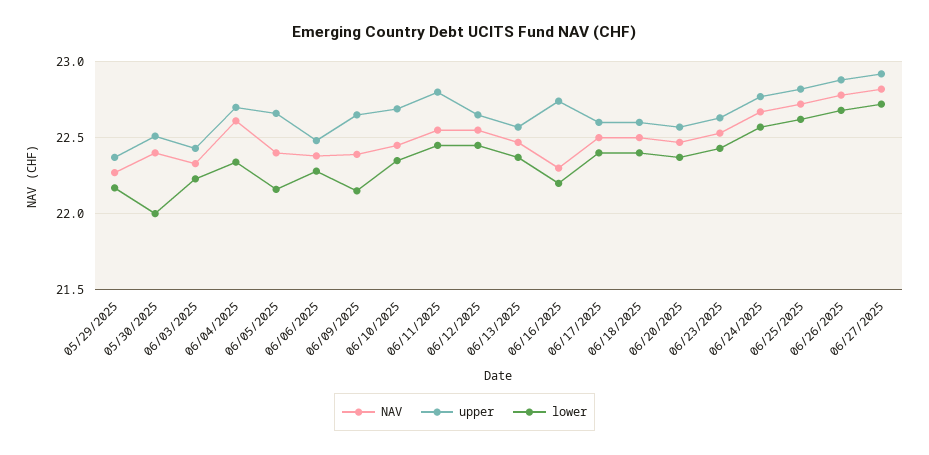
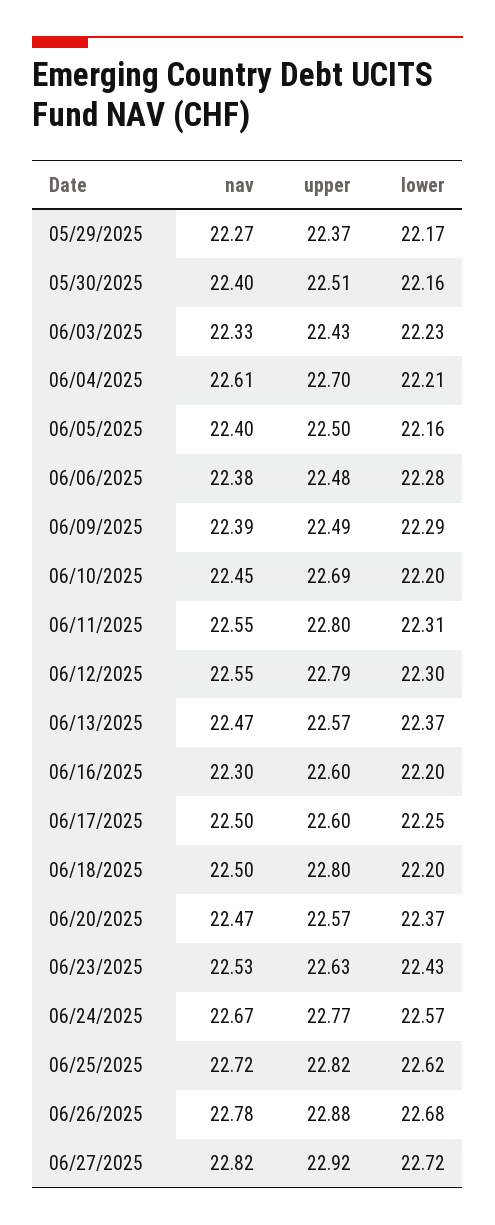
  {
    "NAV": {
      "05/29/2025": 22.27,
      "05/30/2025": 22.4,
      "06/03/2025": 22.33,
      "06/04/2025": 22.61,
      "06/05/2025": 22.4,
      "06/06/2025": 22.38,
      "06/09/2025": 22.39,
      "06/10/2025": 22.45,
      "06/11/2025": 22.55,
      "06/12/2025": 22.55,
      "06/13/2025": 22.47,
      "06/16/2025": 22.3,
      "06/17/2025": 22.5,
      "06/18/2025": 22.5,
      "06/20/2025": 22.47,
      "06/23/2025": 22.53,
      "06/24/2025": 22.67,
      "06/25/2025": 22.72,
      "06/26/2025": 22.78,
      "06/27/2025": 22.82
    },
    "upper": {
      "05/29/2025": 22.37,
      "05/30/2025": 22.51,
      "06/03/2025": 22.43,
      "06/04/2025": 22.7,
-     "06/05/2025": 22.65,
+     "06/05/2025": 22.5,
      "06/06/2025": 22.48,
-     "06/09/2025": 22.65,
+     "06/09/2025": 22.49,
      "06/10/2025": 22.69,
      "06/11/2025": 22.8,
-     "06/12/2025": 22.65,
+     "06/12/2025": 22.79,
      "06/13/2025": 22.57,
-     "06/16/2025": 22.75,
+     "06/16/2025": 22.6,
      "06/17/2025": 22.6,
-     "06/18/2025": 22.6,
+     "06/18/2025": 22.8,
      "06/20/2025": 22.57,
      "06/23/2025": 22.63,
      "06/24/2025": 22.77,
      "06/25/2025": 22.82,
      "06/26/2025": 22.88,
      "06/27/2025": 22.92
    },
    "lower": {
      "05/29/2025": 22.17,
-     "05/30/2025": 22,
+     "05/30/2025": 22.16,
      "06/03/2025": 22.23,
-     "06/04/2025": 22.35,
+     "06/04/2025": 22.21,
      "06/05/2025": 22.16,
      "06/06/2025": 22.28,
-     "06/09/2025": 22.15,
+     "06/09/2025": 22.29,
-     "06/10/2025": 22.35,
+     "06/10/2025": 22.2,
-     "06/11/2025": 22.45,
+     "06/11/2025": 22.31,
-     "06/12/2025": 22.45,
+     "06/12/2025": 22.3,
      "06/13/2025": 22.37,
      "06/16/2025": 22.2,
-     "06/17/2025": 22.4,
+     "06/17/2025": 22.25,
-     "06/18/2025": 22.4,
+     "06/18/2025": 22.2,
      "06/20/2025": 22.37,
      "06/23/2025": 22.43,
      "06/24/2025": 22.57,
      "06/25/2025": 22.62,
      "06/26/2025": 22.68,
      "06/27/2025": 22.72
    }
  }

